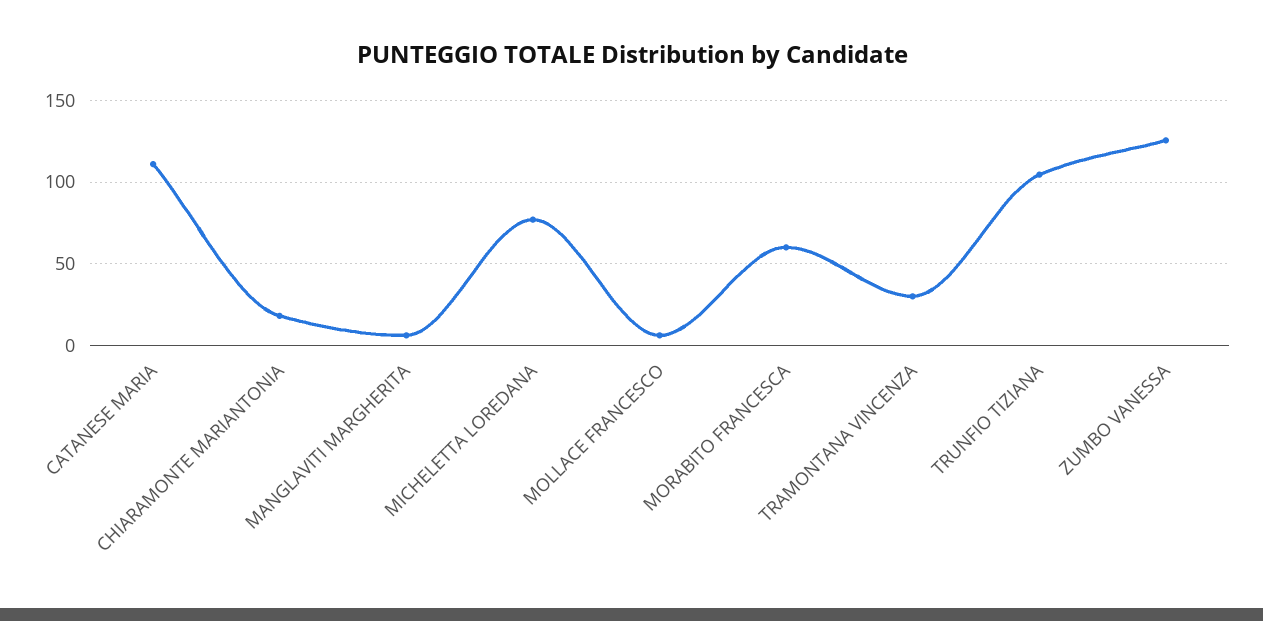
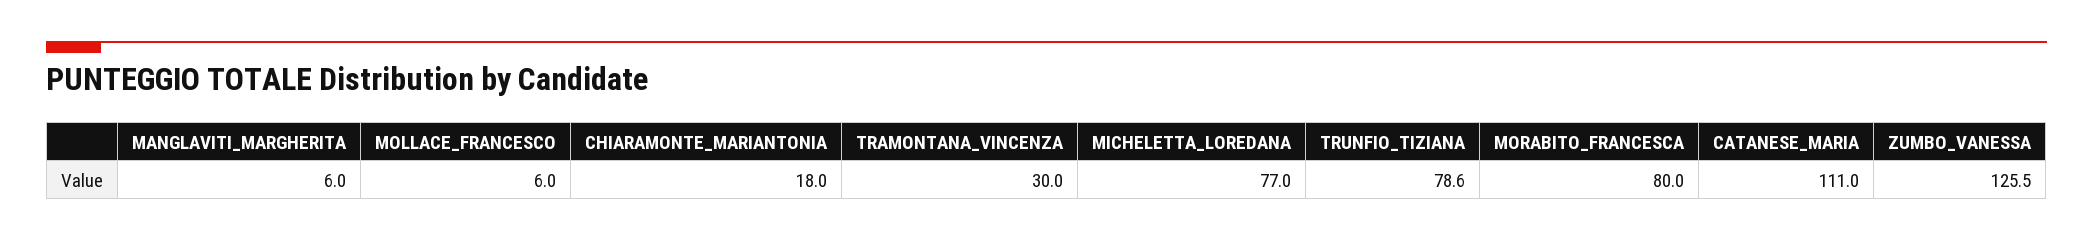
  {
    "CATANESE MARIA": 111,
    "CHIARAMONTE MARIANTONIA": 18,
    "MANGLAVITI MARGHERITA": 6,
    "MICHELETTA LOREDANA": 77,
    "MOLLACE FRANCESCO": 6,
-   "MORABITO FRANCESCA": 60,
+   "MORABITO FRANCESCA": 80,
    "TRAMONTANA VINCENZA": 30,
-   "TRUNFIO TIZIANA": 105,
+   "TRUNFIO TIZIANA": 78.6,
    "ZUMBO VANESSA": 125.5
  }

